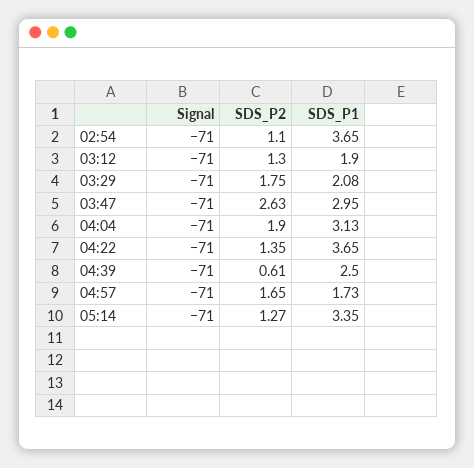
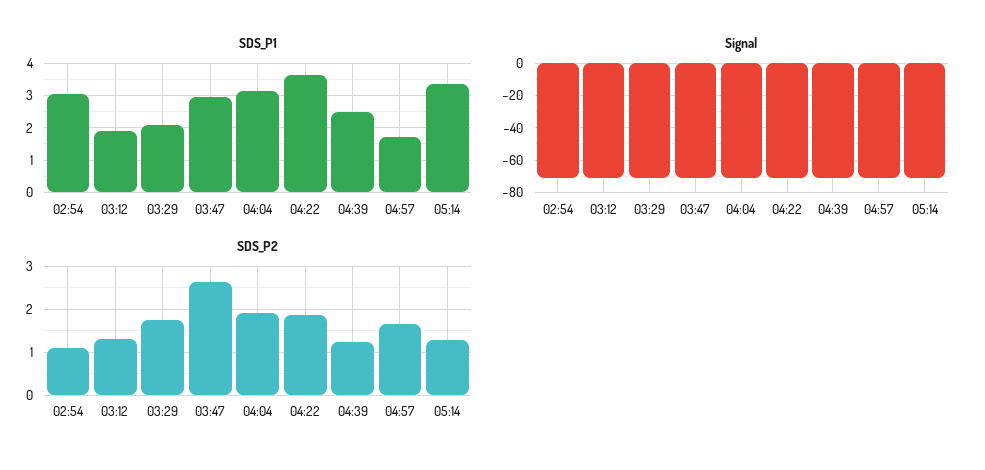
  {
    "Signal": {
      "02:54": -71,
      "03:12": -71,
      "03:29": -71,
      "03:47": -71,
      "04:04": -71,
      "04:22": -71,
      "04:39": -71,
      "04:57": -71,
      "05:14": -71
    },
    "SDS_P2": {
      "02:54": 1.1,
      "03:12": 1.3,
      "03:29": 1.75,
      "03:47": 2.63,
      "04:04": 1.9,
-     "04:22": 1.35,
+     "04:22": 1.8,
-     "04:39": 0.61,
+     "04:39": 1.2,
      "04:57": 1.65,
      "05:14": 1.27
    },
    "SDS_P1": {
-     "02:54": 3.65,
+     "02:54": 3,
      "03:12": 1.9,
      "03:29": 2.08,
      "03:47": 2.95,
      "04:04": 3.13,
      "04:22": 3.65,
      "04:39": 2.5,
      "04:57": 1.73,
      "05:14": 3.35
    }
  }

